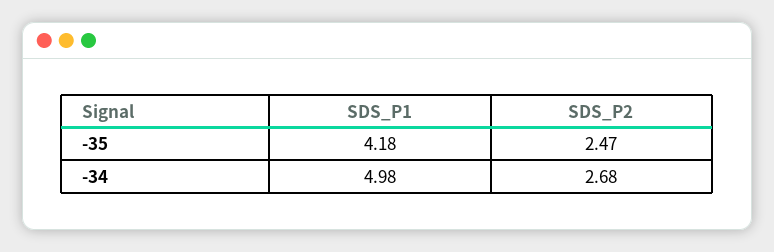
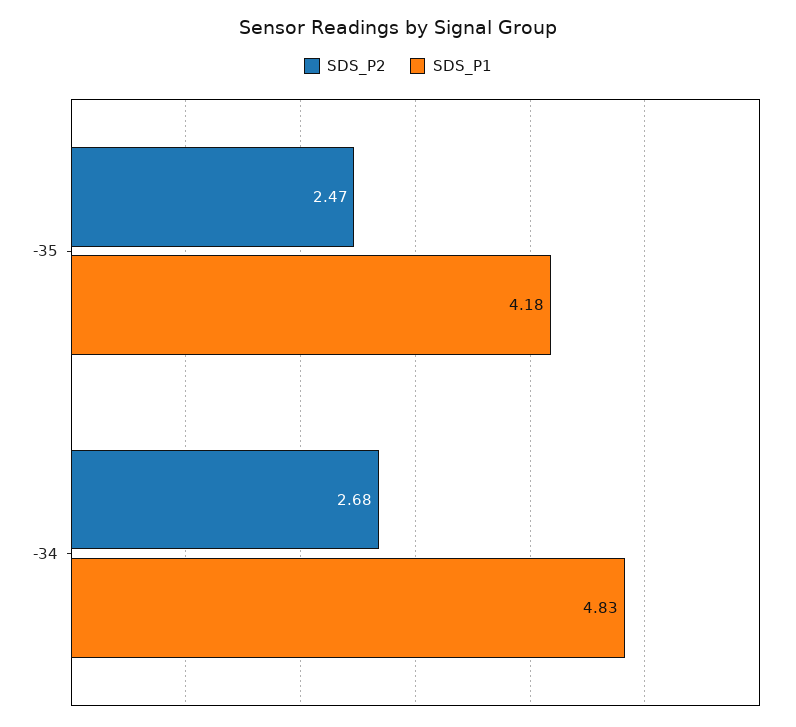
  {
    "SDS_P1": {
      "-35": 4.18,
-     "-34": 4.98
+     "-34": 4.83
    },
    "SDS_P2": {
      "-35": 2.47,
      "-34": 2.68
    }
  }

